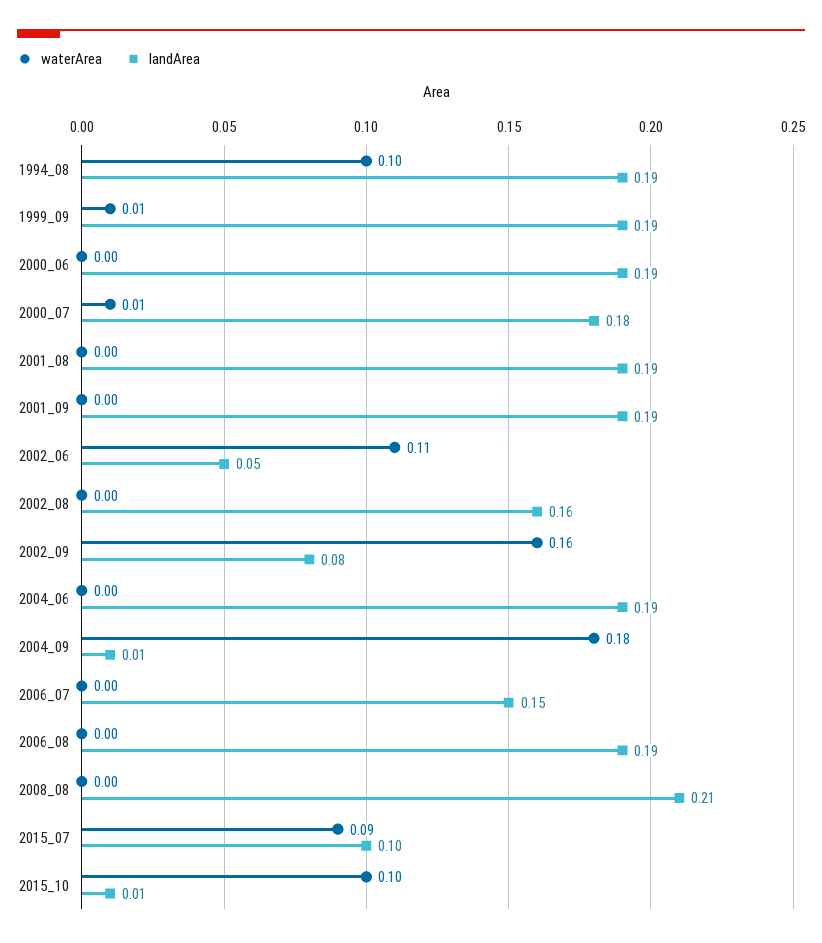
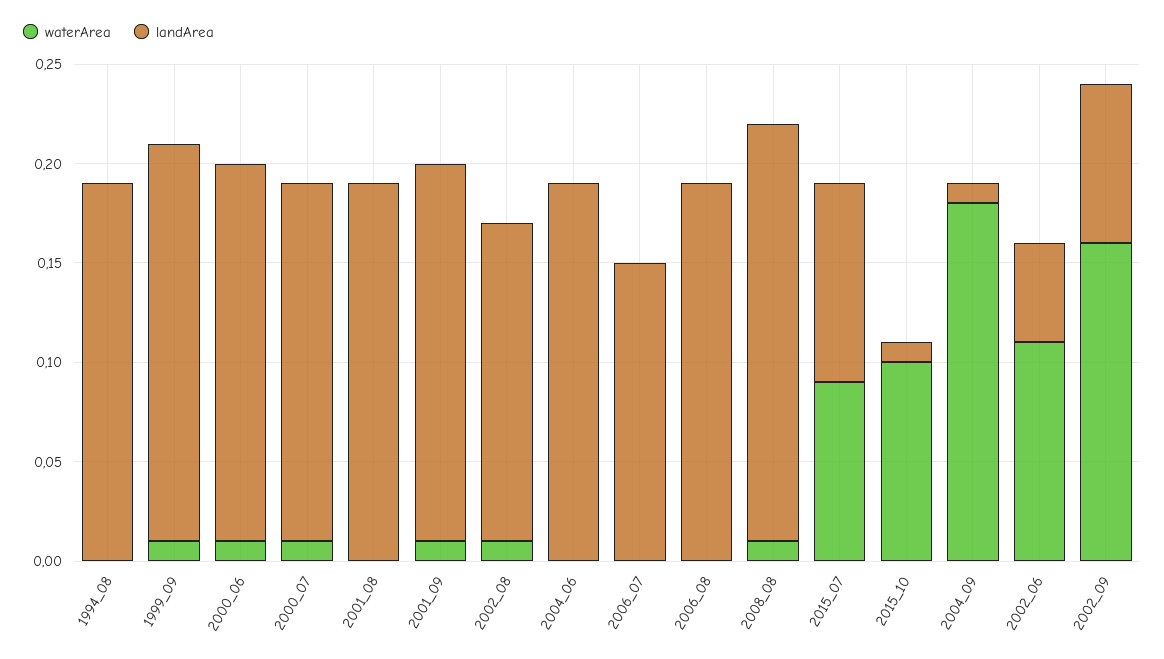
  {
    "waterArea": {
-     "1994_08": 0.1,
+     "1994_08": 0,
      "1999_09": 0.01,
-     "2000_06": 0,
+     "2000_06": 0.01,
      "2000_07": 0.01,
      "2001_08": 0,
-     "2001_09": 0,
+     "2001_09": 0.01,
      "2002_06": 0.11,
-     "2002_08": 0,
+     "2002_08": 0.01,
      "2002_09": 0.16,
      "2004_06": 0,
      "2004_09": 0.18,
      "2006_07": 0,
      "2006_08": 0,
-     "2008_08": 0,
+     "2008_08": 0.01,
      "2015_07": 0.09,
      "2015_10": 0.1
    },
    "landArea": {
      "1994_08": 0.19,
-     "1999_09": 0.19,
+     "1999_09": 0.2,
      "2000_06": 0.19,
      "2000_07": 0.18,
      "2001_08": 0.19,
      "2001_09": 0.19,
      "2002_06": 0.05,
      "2002_08": 0.16,
      "2002_09": 0.08,
      "2004_06": 0.19,
      "2004_09": 0.01,
      "2006_07": 0.15,
      "2006_08": 0.19,
      "2008_08": 0.21,
      "2015_07": 0.1,
      "2015_10": 0.01
    }
  }

